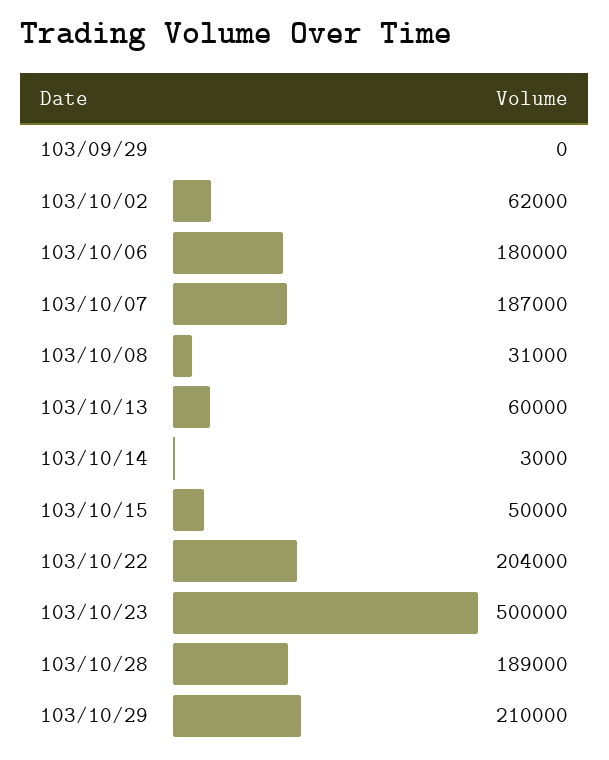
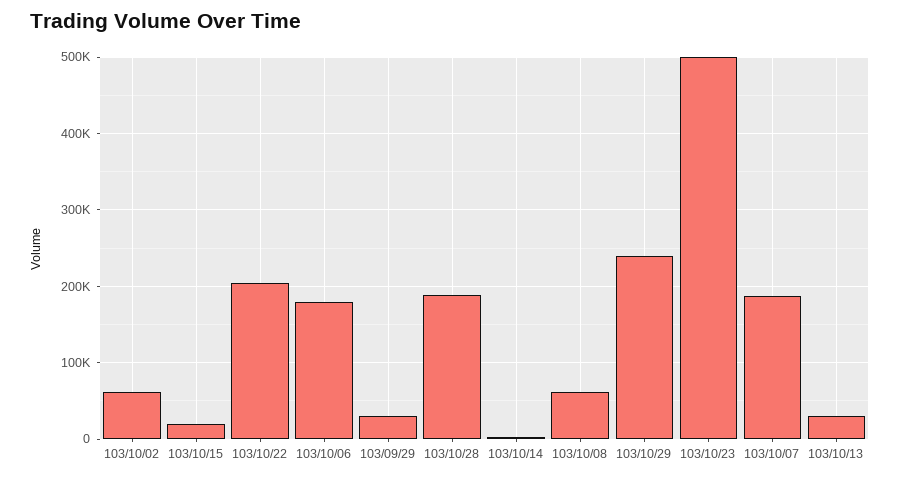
  {
-   "103/09/29": 0,
+   "103/09/29": 30000,
    "103/10/02": 62000,
    "103/10/06": 180000,
    "103/10/07": 187000,
-   "103/10/08": 31000,
+   "103/10/08": 60000,
-   "103/10/13": 60000,
+   "103/10/13": 30000,
    "103/10/14": 3000,
-   "103/10/15": 50000,
+   "103/10/15": 20000,
    "103/10/22": 204000,
    "103/10/23": 500000,
    "103/10/28": 189000,
-   "103/10/29": 210000
+   "103/10/29": 240000
  }

